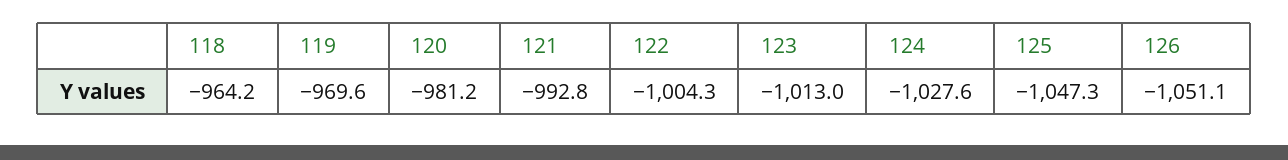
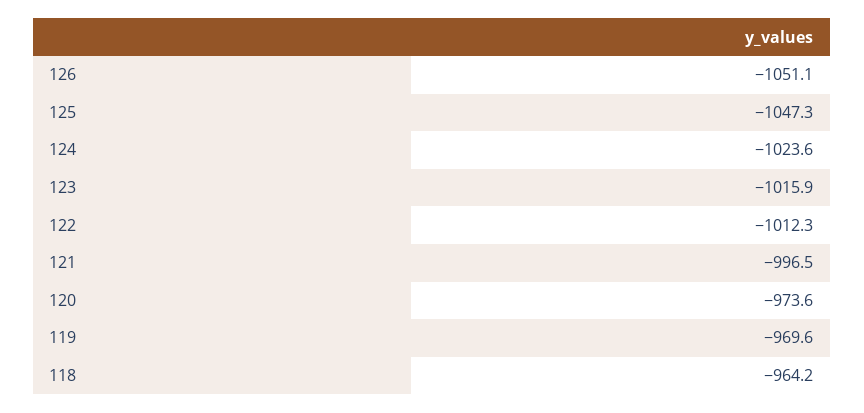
  {
    "118": -964.2,
    "119": -969.6,
-   "120": -981.2,
+   "120": -973.6,
-   "121": -992.8,
+   "121": -996.5,
-   "122": -1004.3,
+   "122": -1012.3,
-   "123": -1013,
+   "123": -1015.9,
-   "124": -1027.6,
+   "124": -1023.6,
    "125": -1047.3,
    "126": -1051.1
  }

